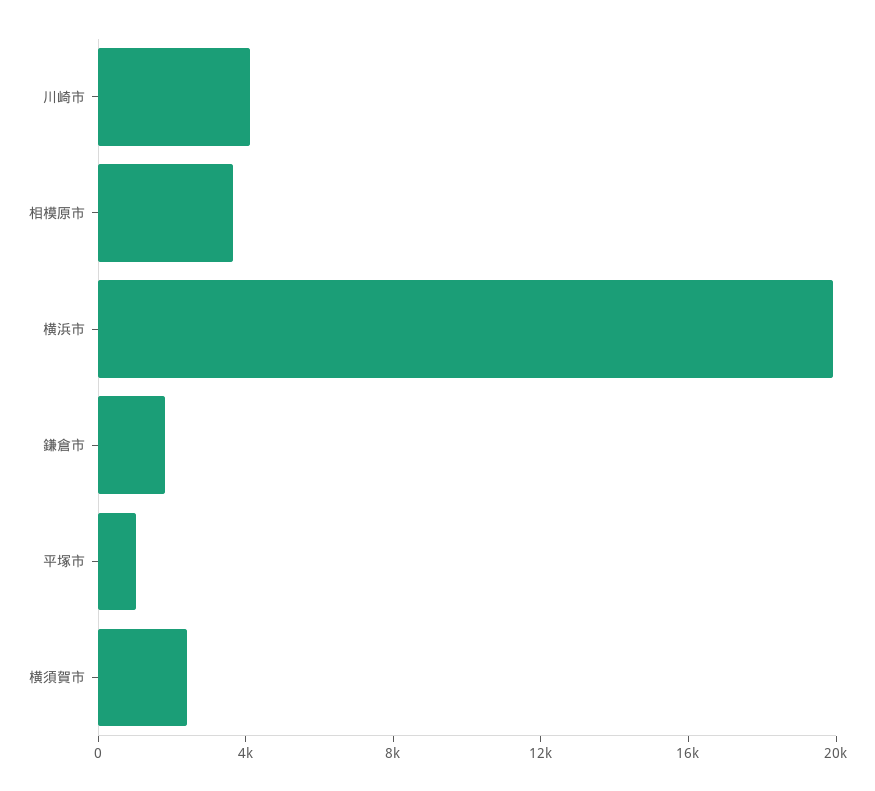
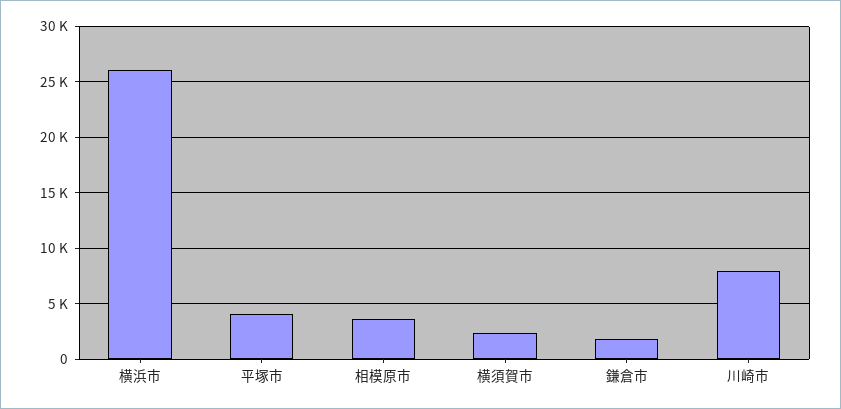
  {
-   "川崎市": 4000,
+   "川崎市": 8000,
    "相模原市": 4000,
-   "横浜市": 20000,
+   "横浜市": 26000,
    "鎌倉市": 2000,
-   "平塚市": 1000,
+   "平塚市": 4000,
    "横須賀市": 2000
  }

